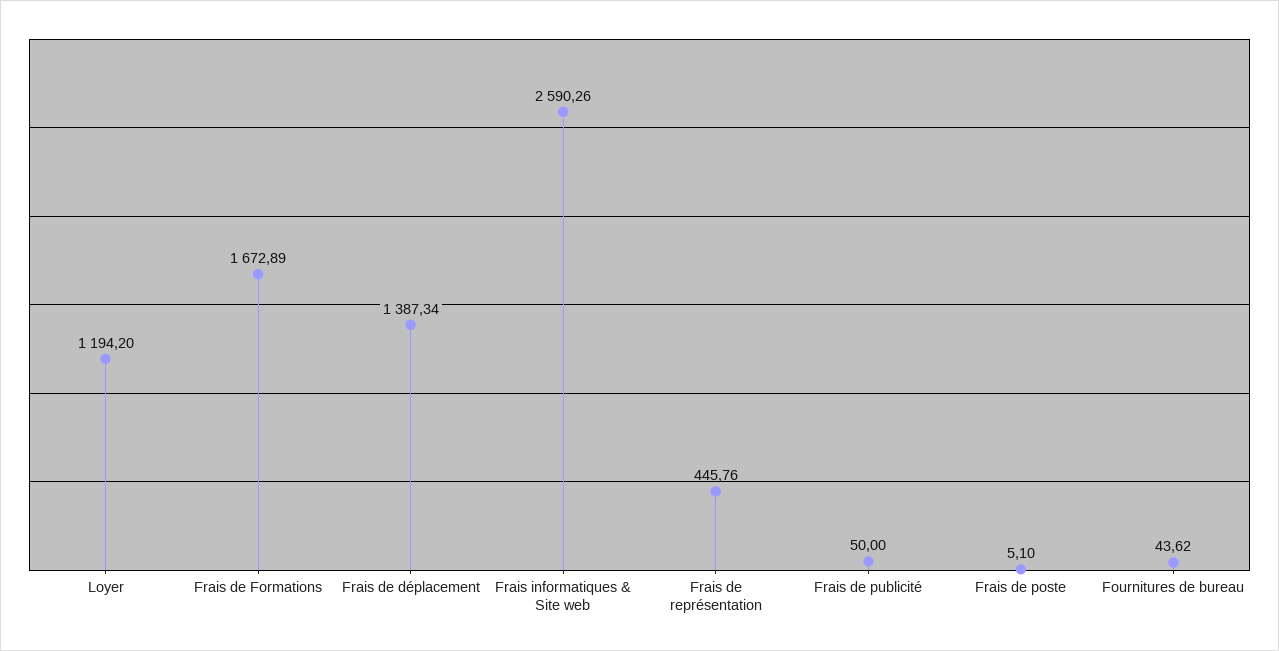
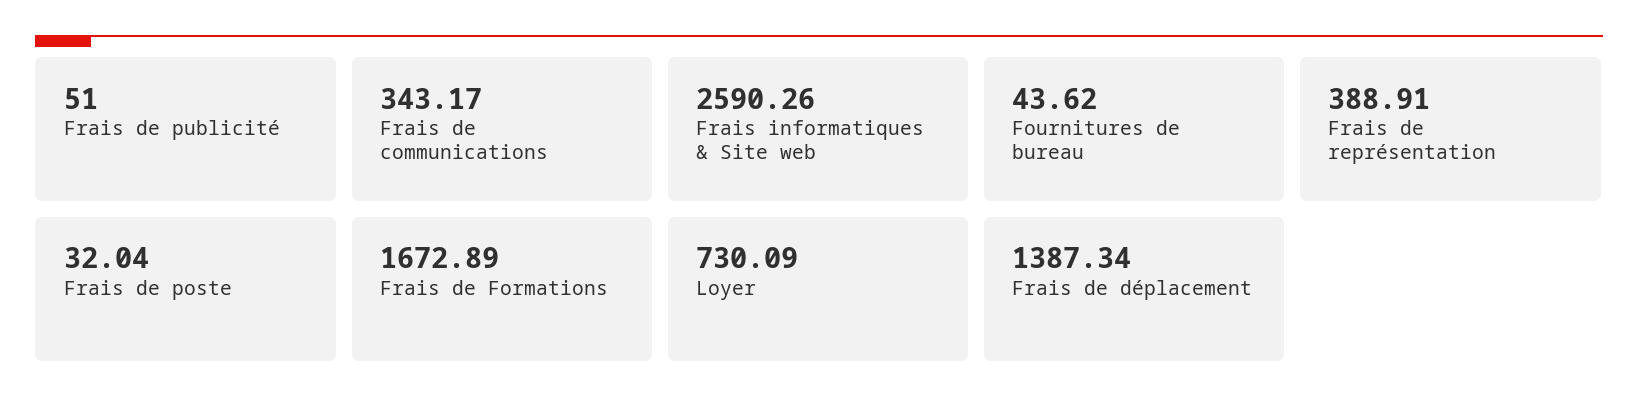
  {
-   "Loyer": 1194.2,
+   "Loyer": 730.09,
    "Frais de Formations": 1672.89,
    "Frais de déplacement": 1387.34,
    "Frais informatiques & Site web": 2590.26,
-   "Frais de représentation": 445.76,
+   "Frais de représentation": 388.91,
-   "Frais de publicité": 50,
+   "Frais de publicité": 51,
-   "Frais de poste": 5.1,
+   "Frais de poste": 32.04,
-   "Fournitures de bureau": 43.62
+   "Fournitures de bureau": 43.62,
+   "Frais de communications": 343.17
  }

